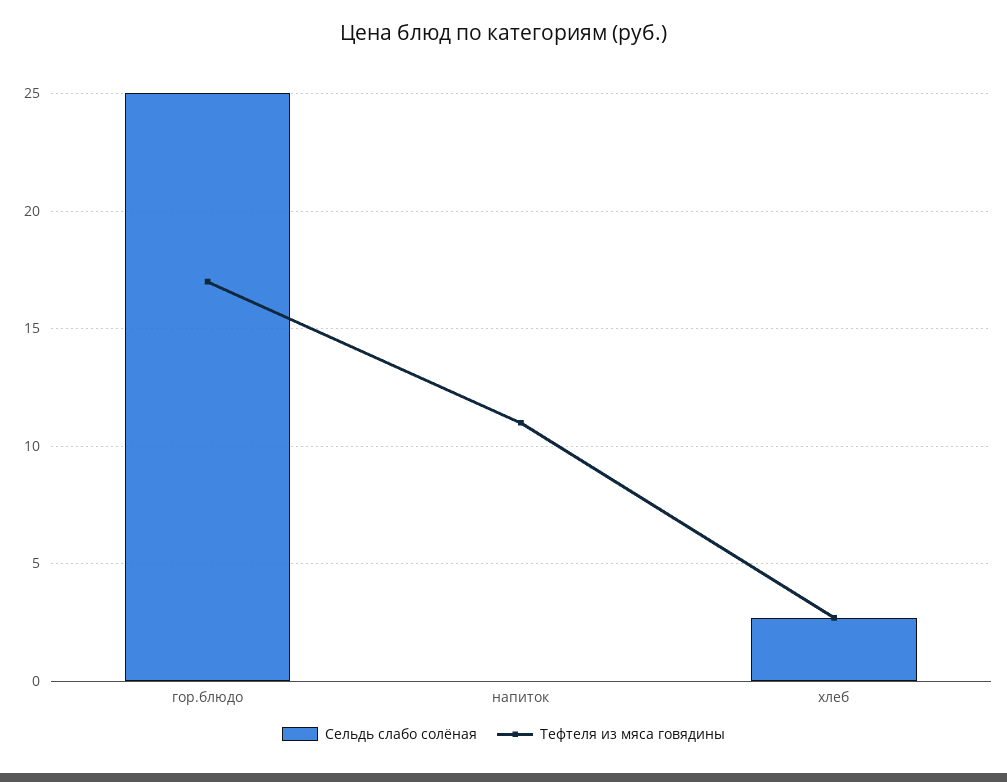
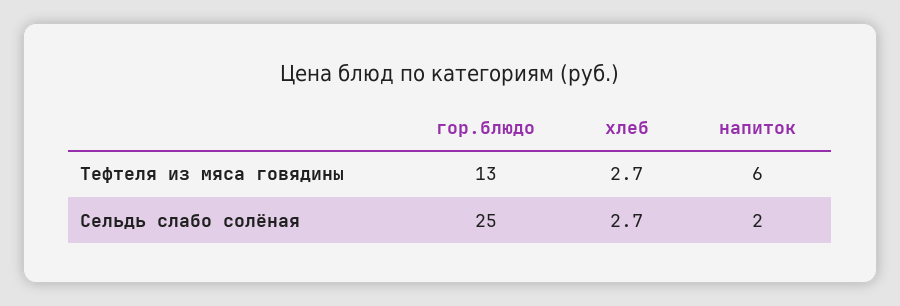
  {
    "Сельдь слабо солёная": {
      "гор.блюдо": 25,
-     "напиток": 0,
+     "напиток": 2,
      "хлеб": 2.7
    },
    "Тефтеля из мяса говядины": {
-     "гор.блюдо": 17,
+     "гор.блюдо": 13,
-     "напиток": 11,
+     "напиток": 6,
      "хлеб": 2.7
    }
  }

